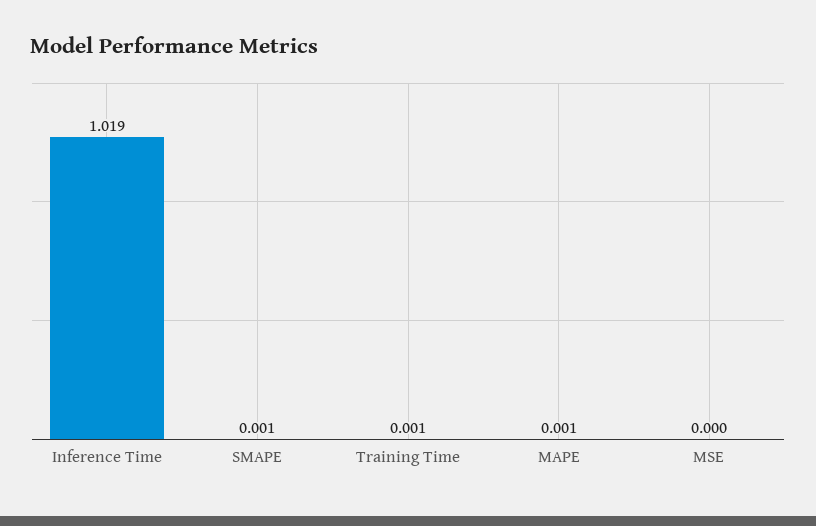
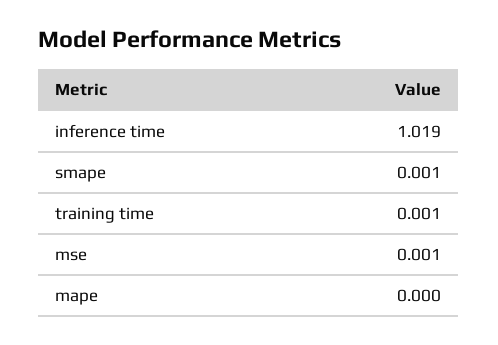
  {
    "Inference Time": 1.019,
    "SMAPE": 0.001,
    "Training Time": 0.001,
-   "MAPE": 0.001,
+   "MAPE": 0,
-   "MSE": 0
+   "MSE": 0.001
  }

